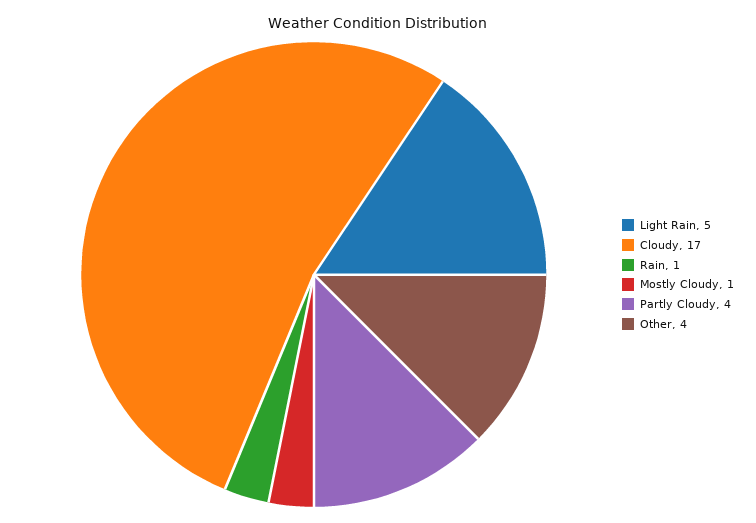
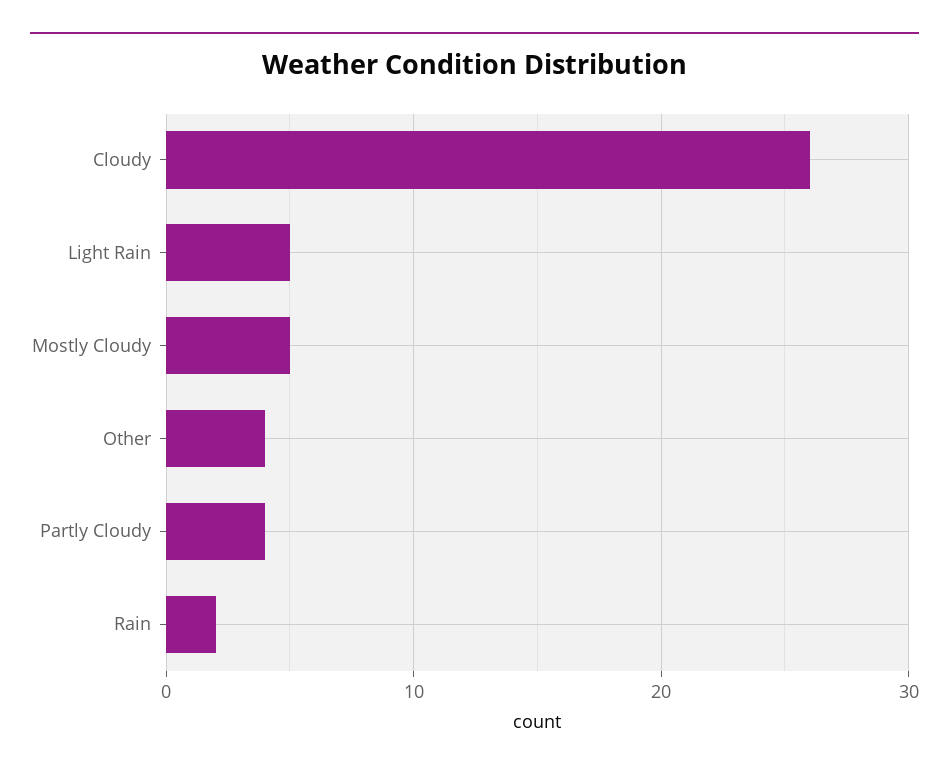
  {
    "Light Rain": 5,
-   "Cloudy": 17,
+   "Cloudy": 26,
-   "Rain": 1,
+   "Rain": 2,
-   "Mostly Cloudy": 1,
+   "Mostly Cloudy": 5,
    "Partly Cloudy": 4,
    "Other": 4
  }

